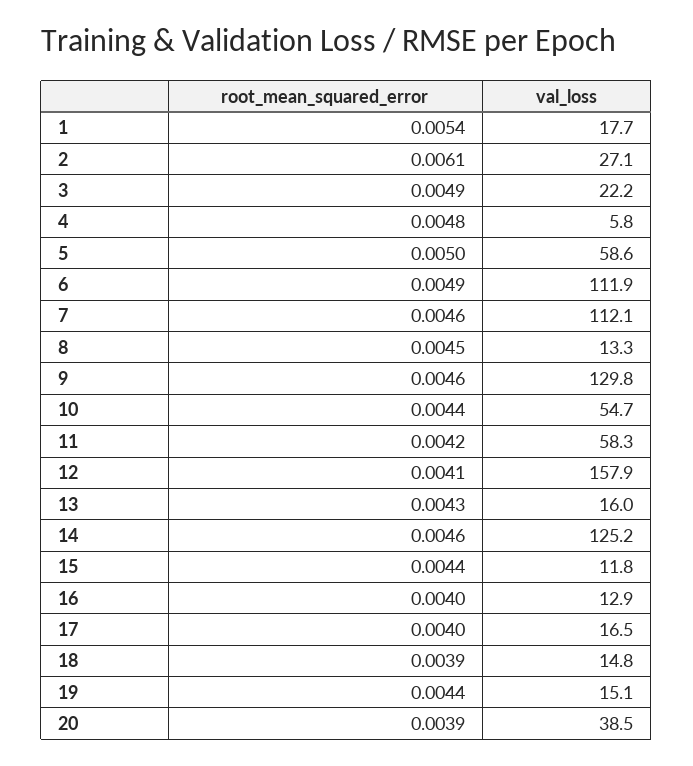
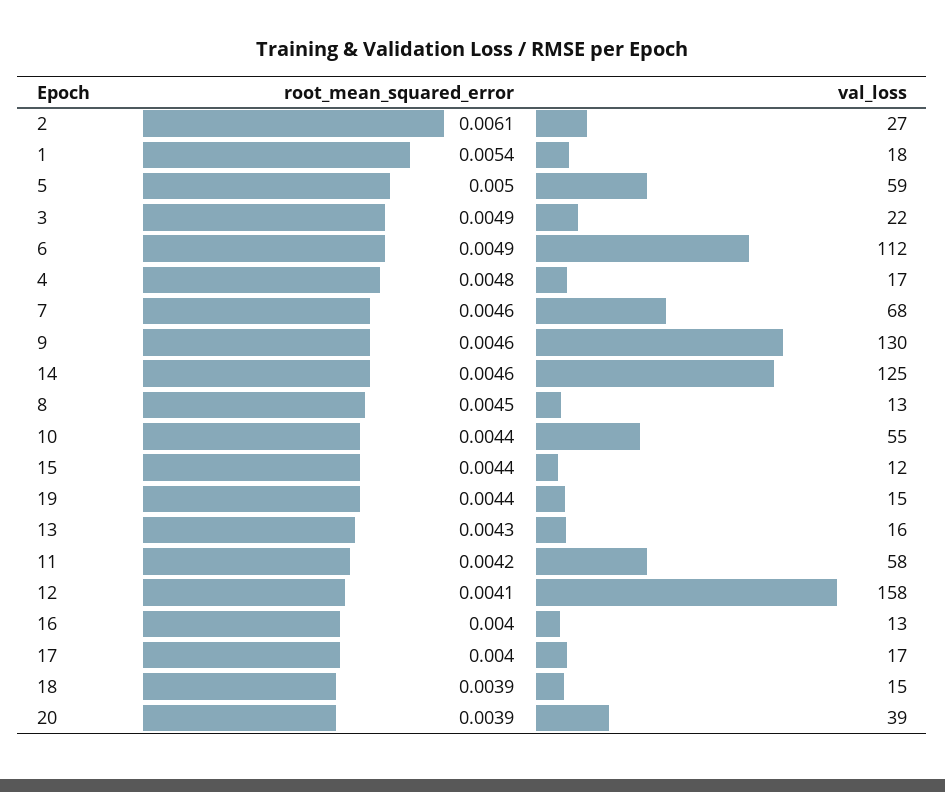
  {
    "root_mean_squared_error": {
      "1": 0.0054,
      "2": 0.0061,
      "3": 0.0049,
      "4": 0.0048,
      "5": 0.005,
      "6": 0.0049,
      "7": 0.0046,
      "8": 0.0045,
      "9": 0.0046,
      "10": 0.0044,
      "11": 0.0042,
      "12": 0.0041,
      "13": 0.0043,
      "14": 0.0046,
      "15": 0.0044,
      "16": 0.004,
      "17": 0.004,
      "18": 0.0039,
      "19": 0.0044,
      "20": 0.0039
    },
    "val_loss": {
      "1": 17.7,
      "2": 27.1,
      "3": 22.2,
-     "4": 5.8,
+     "4": 17,
      "5": 58.6,
      "6": 111.9,
-     "7": 112.1,
+     "7": 68,
      "8": 13.3,
      "9": 129.8,
      "10": 54.7,
      "11": 58.3,
      "12": 157.9,
      "13": 16,
      "14": 125.2,
      "15": 11.8,
      "16": 12.9,
      "17": 16.5,
      "18": 14.8,
      "19": 15.1,
      "20": 38.5
    }
  }

